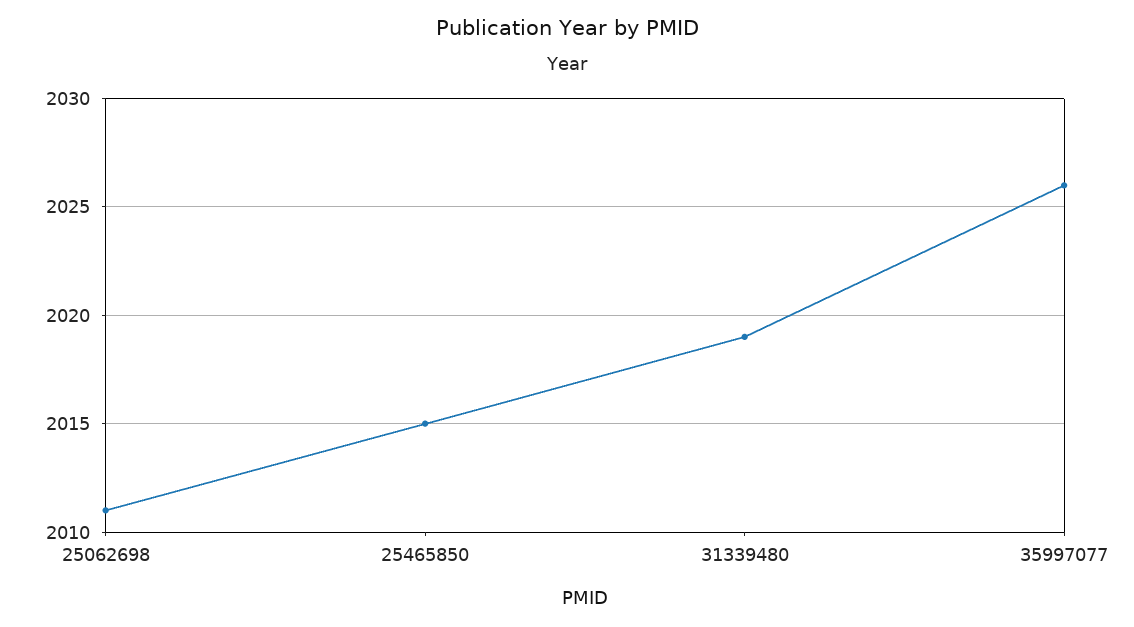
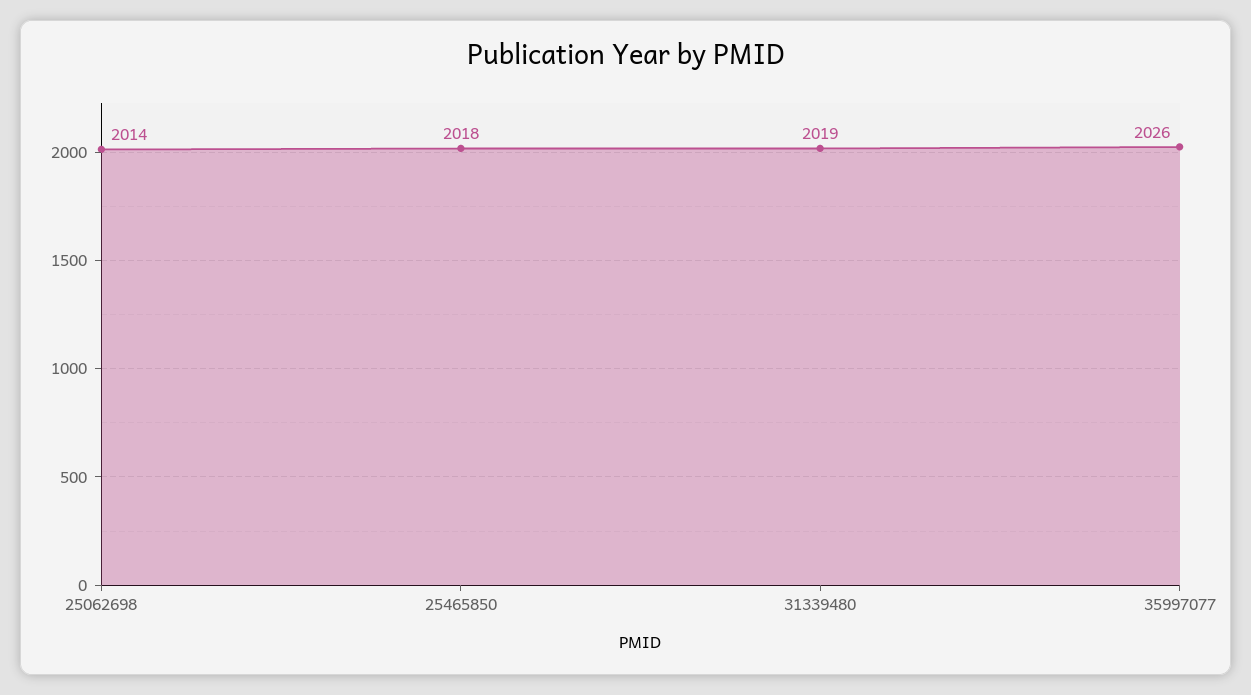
  {
-   "25062698": 2011,
+   "25062698": 2014,
-   "25465850": 2015,
+   "25465850": 2018,
    "31339480": 2019,
    "35997077": 2026
  }

